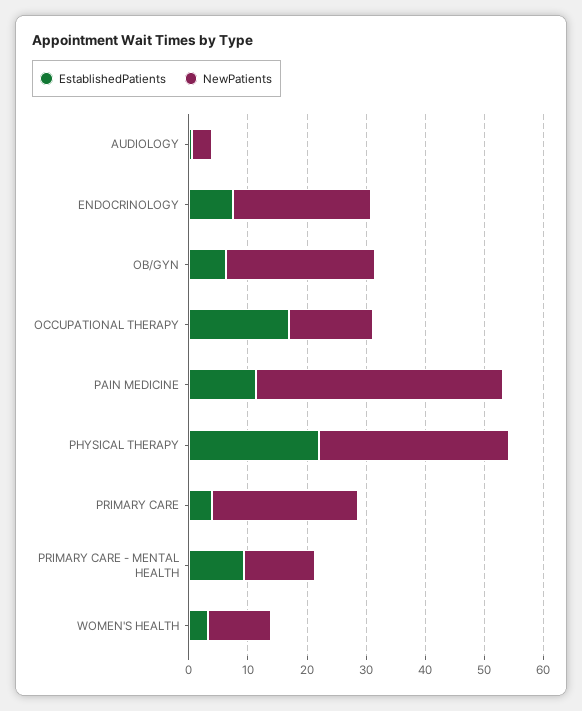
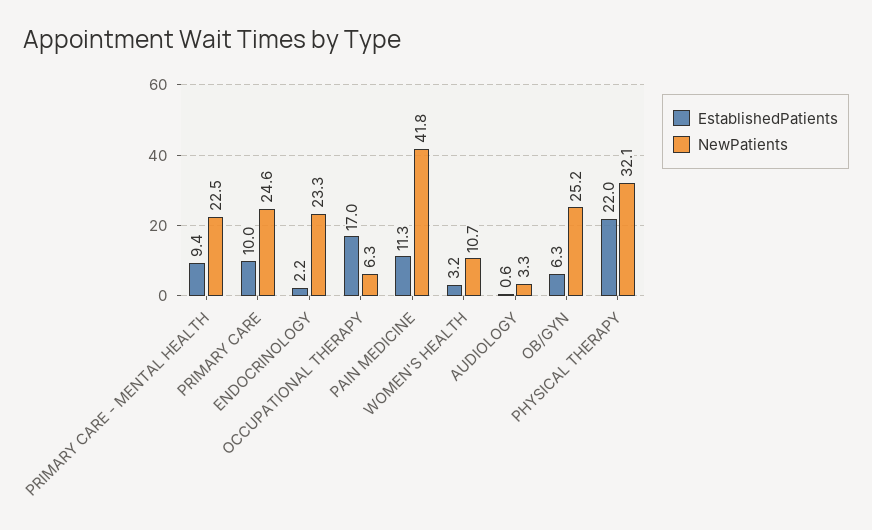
  {
    "EstablishedPatients": {
      "AUDIOLOGY": 0.6,
-     "ENDOCRINOLOGY": 8,
+     "ENDOCRINOLOGY": 2.2,
      "OB/GYN": 6.3,
      "OCCUPATIONAL THERAPY": 17,
      "PAIN MEDICINE": 11.3,
      "PHYSICAL THERAPY": 22,
-     "PRIMARY CARE": 4,
+     "PRIMARY CARE": 10,
      "PRIMARY CARE - MENTAL HEALTH": 9.4,
      "WOMEN'S HEALTH": 3.2
    },
    "NewPatients": {
      "AUDIOLOGY": 3.3,
      "ENDOCRINOLOGY": 23.3,
      "OB/GYN": 25.2,
-     "OCCUPATIONAL THERAPY": 14,
+     "OCCUPATIONAL THERAPY": 6.3,
      "PAIN MEDICINE": 41.8,
      "PHYSICAL THERAPY": 32.1,
      "PRIMARY CARE": 24.6,
-     "PRIMARY CARE - MENTAL HEALTH": 12,
+     "PRIMARY CARE - MENTAL HEALTH": 22.5,
      "WOMEN'S HEALTH": 10.7
    }
  }

